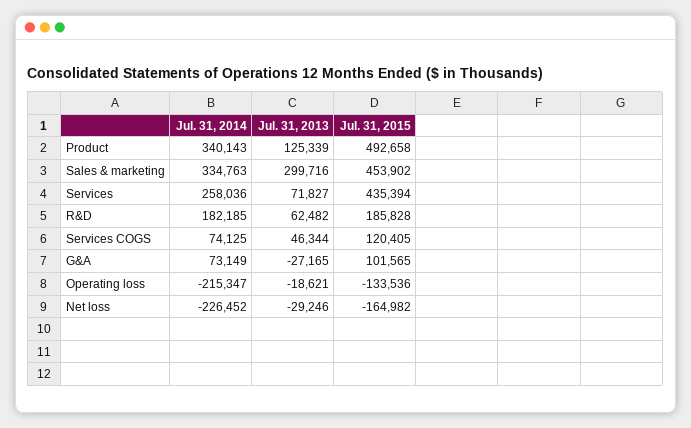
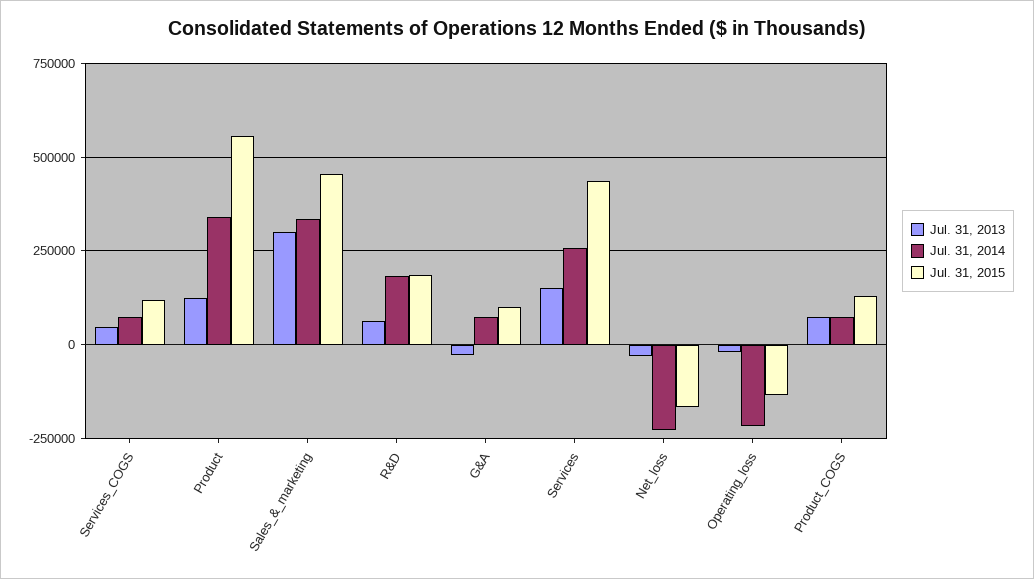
  {
    "Jul. 31, 2014": {
      "Product": 340143,
      "Sales & marketing": 334763,
      "Services": 258036,
      "R&D": 182185,
      "Services COGS": 74125,
      "G&A": 73149,
      "Operating loss": -215347,
-     "Net loss": -226452
+     "Net loss": -226452,
+     "Product_COGS": 75000
    },
    "Jul. 31, 2013": {
      "Product": 125339,
      "Sales & marketing": 299716,
-     "Services": 71827,
+     "Services": 150000,
      "R&D": 62482,
      "Services COGS": 46344,
      "G&A": -27165,
      "Operating loss": -18621,
-     "Net loss": -29246
+     "Net loss": -29246,
+     "Product_COGS": 75000
    },
    "Jul. 31, 2015": {
-     "Product": 492658,
+     "Product": 550000,
      "Sales & marketing": 453902,
      "Services": 435394,
      "R&D": 185828,
      "Services COGS": 120405,
      "G&A": 101565,
      "Operating loss": -133536,
-     "Net loss": -164982
+     "Net loss": -164982,
+     "Product_COGS": 125000
    }
  }

